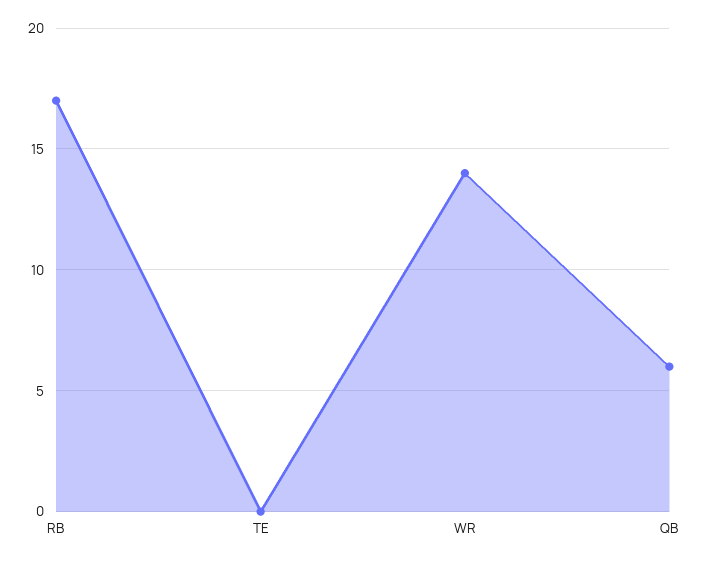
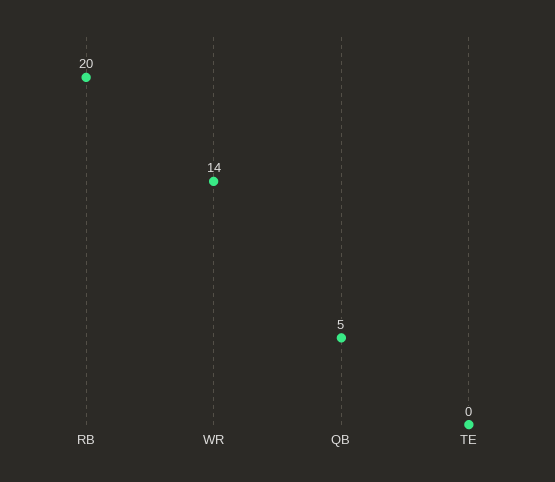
  {
-   "RB": 17,
+   "RB": 20,
    "TE": 0,
    "WR": 14,
-   "QB": 6
+   "QB": 5
  }

